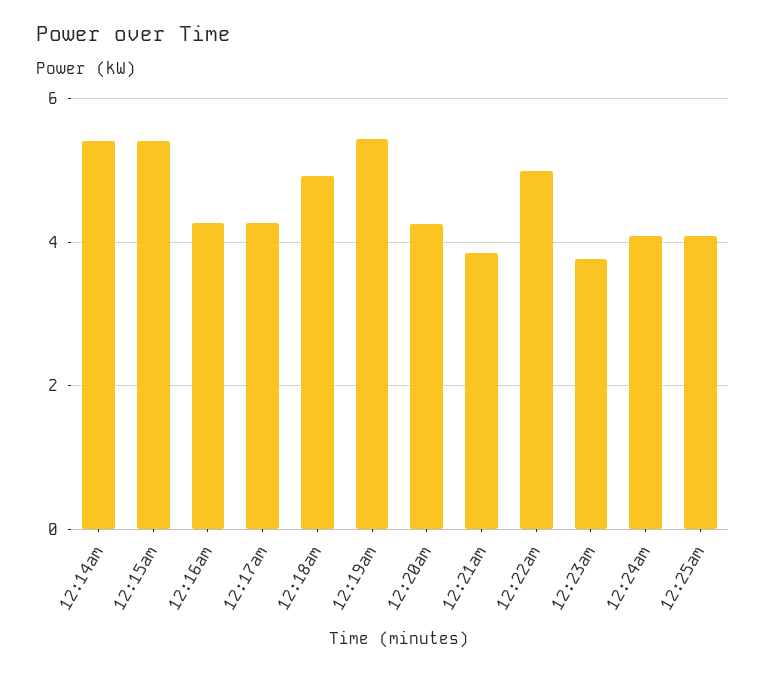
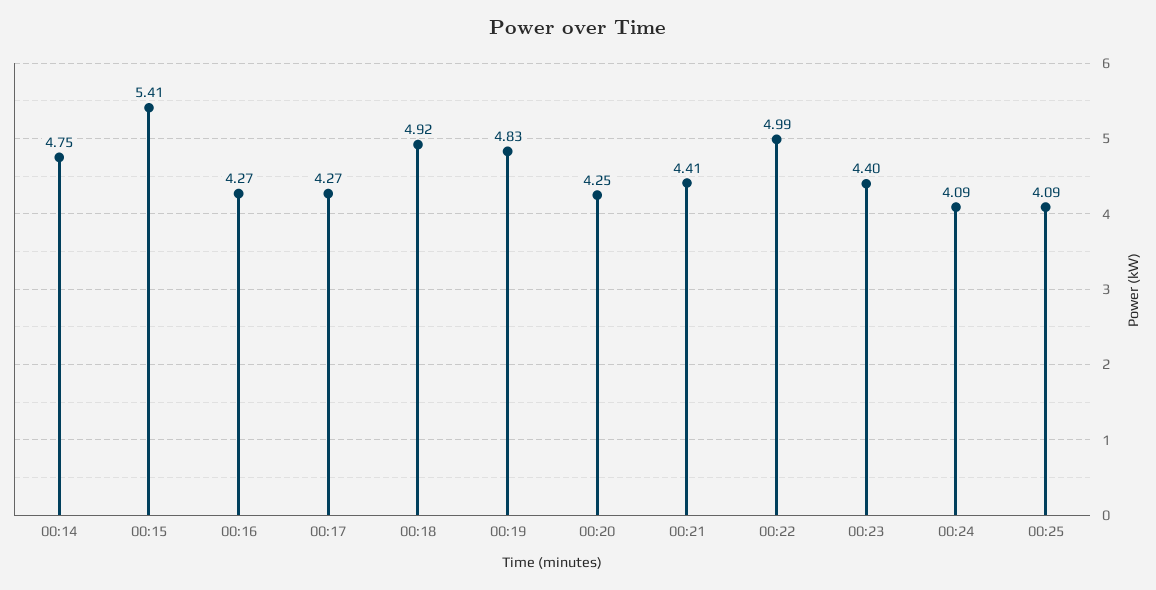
  {
-   "12:14am": 5.4,
+   "12:14am": 4.75,
    "12:15am": 5.41,
    "12:16am": 4.27,
    "12:17am": 4.27,
    "12:18am": 4.92,
-   "12:19am": 5.4,
+   "12:19am": 4.83,
    "12:20am": 4.25,
-   "12:21am": 3.8,
+   "12:21am": 4.41,
    "12:22am": 4.99,
-   "12:23am": 3.8,
+   "12:23am": 4.4,
    "12:24am": 4.09,
    "12:25am": 4.09
  }

